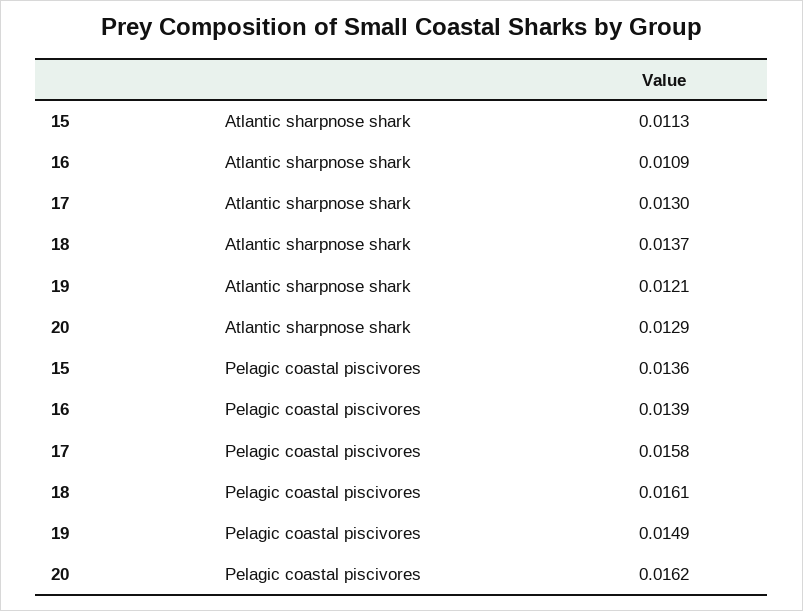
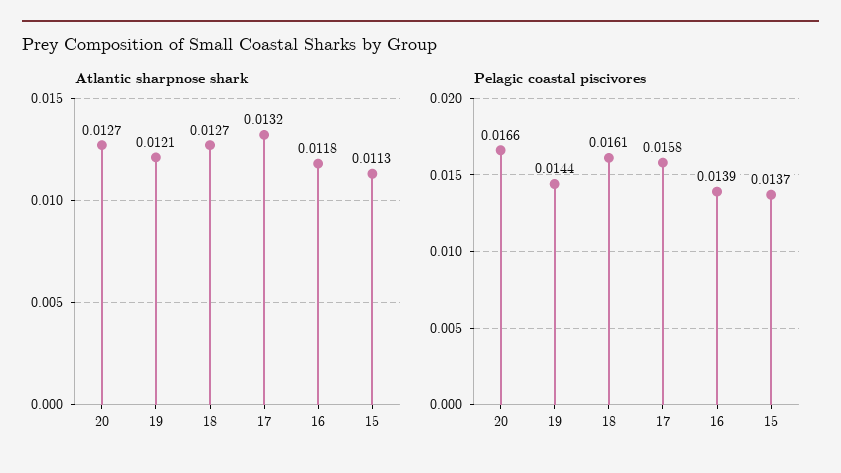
  {
    "Atlantic sharpnose shark": {
      "15": 0.0113,
-     "16": 0.0109,
+     "16": 0.0118,
-     "17": 0.013,
+     "17": 0.0132,
-     "18": 0.0137,
+     "18": 0.0127,
      "19": 0.0121,
-     "20": 0.0129
+     "20": 0.0127
    },
    "Pelagic coastal piscivores": {
-     "15": 0.0136,
+     "15": 0.0137,
      "16": 0.0139,
      "17": 0.0158,
      "18": 0.0161,
-     "19": 0.0149,
+     "19": 0.0144,
-     "20": 0.0162
+     "20": 0.0166
    }
  }

